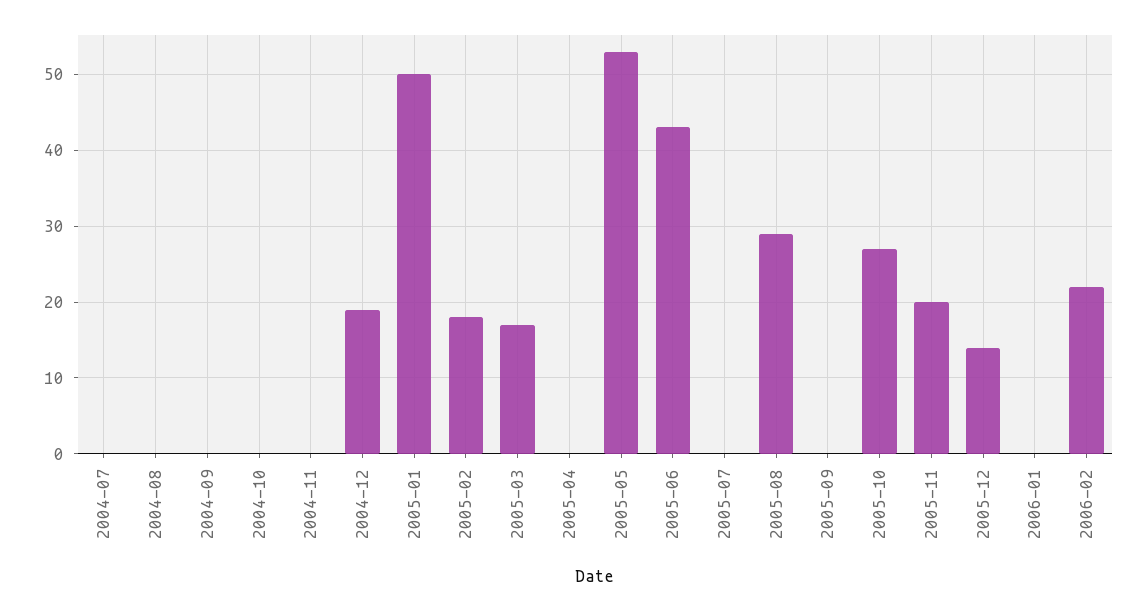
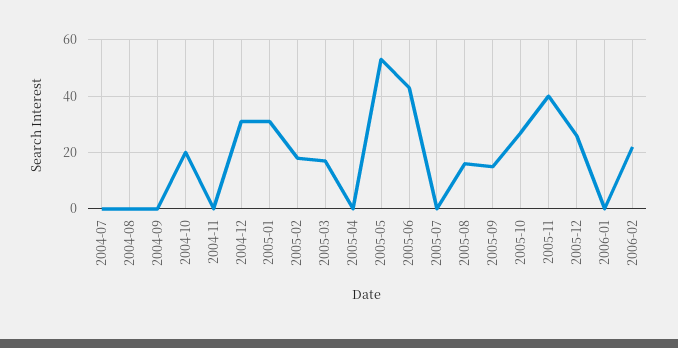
  {
    "2004-07": 0,
    "2004-08": 0,
    "2004-09": 0,
-   "2004-10": 0,
+   "2004-10": 20,
    "2004-11": 0,
-   "2004-12": 19,
+   "2004-12": 30,
-   "2005-01": 50,
+   "2005-01": 30,
    "2005-02": 18,
    "2005-03": 17,
    "2005-04": 0,
    "2005-05": 53,
    "2005-06": 43,
    "2005-07": 0,
-   "2005-08": 29,
+   "2005-08": 15,
-   "2005-09": 0,
+   "2005-09": 15,
    "2005-10": 27,
-   "2005-11": 20,
+   "2005-11": 40,
-   "2005-12": 14,
+   "2005-12": 25,
    "2006-01": 0,
    "2006-02": 22
  }

